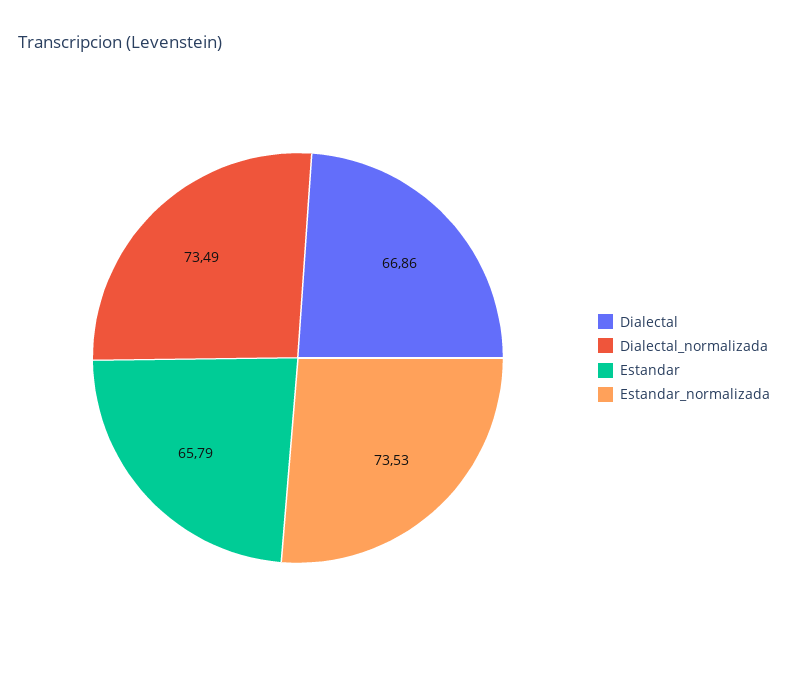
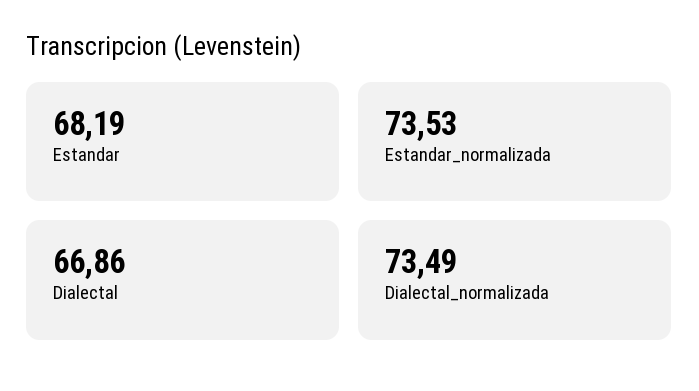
  {
    "Dialectal": 66.86,
    "Dialectal_normalizada": 73.49,
-   "Estandar": 65.79,
+   "Estandar": 68.19,
    "Estandar_normalizada": 73.53
  }

